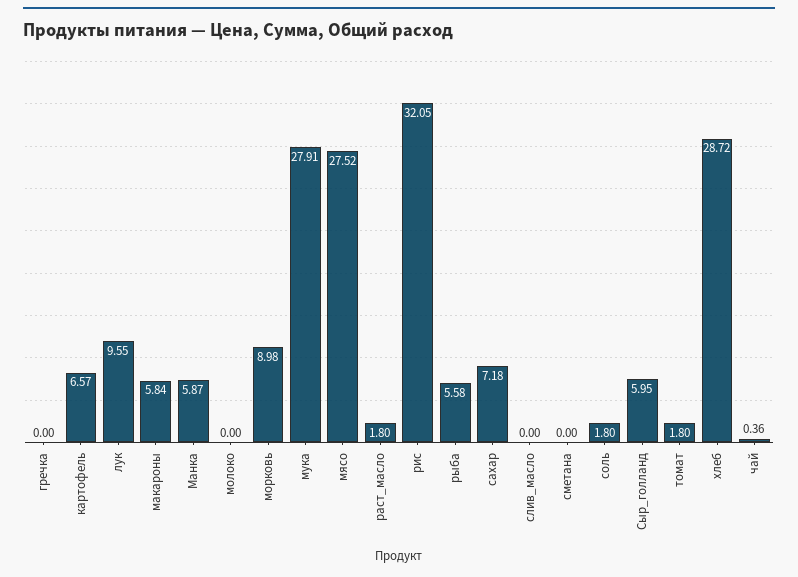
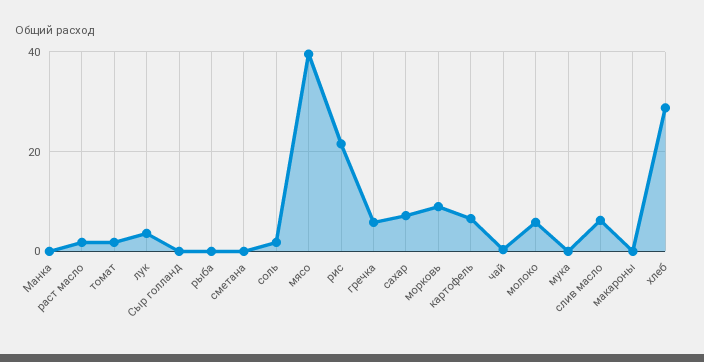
  {
-   "гречка": 0,
+   "гречка": 6,
    "картофель": 6.57,
-   "лук": 9.55,
+   "лук": 4,
-   "макароны": 5.84,
+   "макароны": 0,
-   "Манка": 5.87,
+   "Манка": 0,
-   "молоко": 0,
+   "молоко": 6,
    "морковь": 8.98,
-   "мука": 27.91,
+   "мука": 0,
-   "мясо": 27.52,
+   "мясо": 40,
    "раст_масло": 1.8,
-   "рис": 32.05,
+   "рис": 22,
-   "рыба": 5.58,
+   "рыба": 0,
    "сахар": 7.18,
-   "слив_масло": 0,
+   "слив_масло": 6,
    "сметана": 0,
    "соль": 1.8,
-   "Сыр_голланд": 5.95,
+   "Сыр_голланд": 0,
    "томат": 1.8,
    "хлеб": 28.72,
    "чай": 0.36
  }

